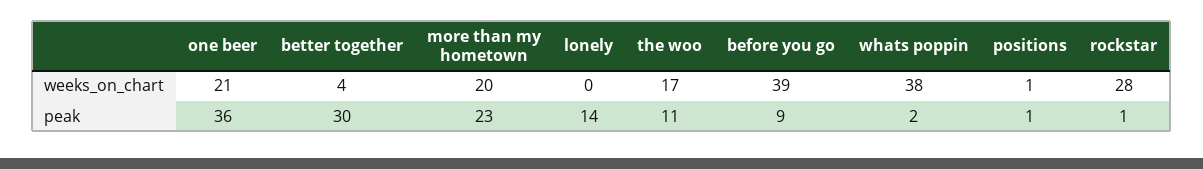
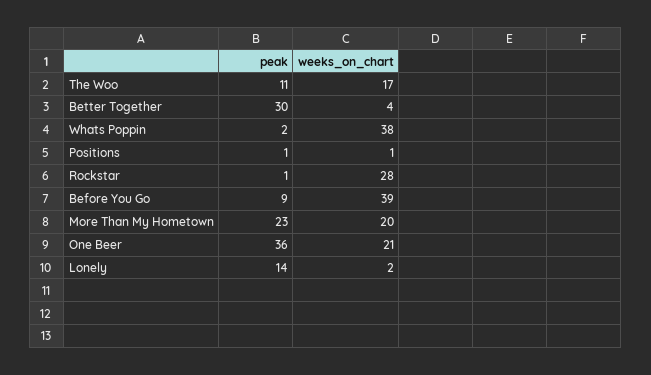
  {
    "one beer": {
      "weeks_on_chart": 21,
      "peak": 36
    },
    "better together": {
      "weeks_on_chart": 4,
      "peak": 30
    },
    "more than my hometown": {
      "weeks_on_chart": 20,
      "peak": 23
    },
    "lonely": {
-     "weeks_on_chart": 0,
+     "weeks_on_chart": 2,
      "peak": 14
    },
    "the woo": {
      "weeks_on_chart": 17,
      "peak": 11
    },
    "before you go": {
      "weeks_on_chart": 39,
      "peak": 9
    },
    "whats poppin": {
      "weeks_on_chart": 38,
      "peak": 2
    },
    "positions": {
      "weeks_on_chart": 1,
      "peak": 1
    },
    "rockstar": {
      "weeks_on_chart": 28,
      "peak": 1
    }
  }

